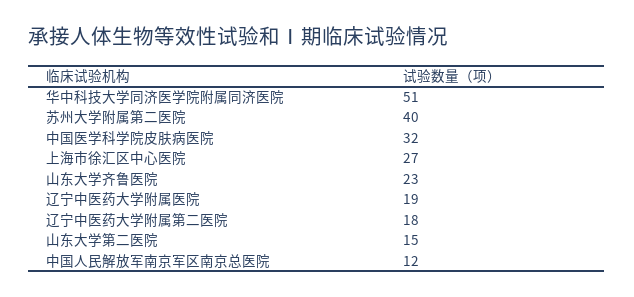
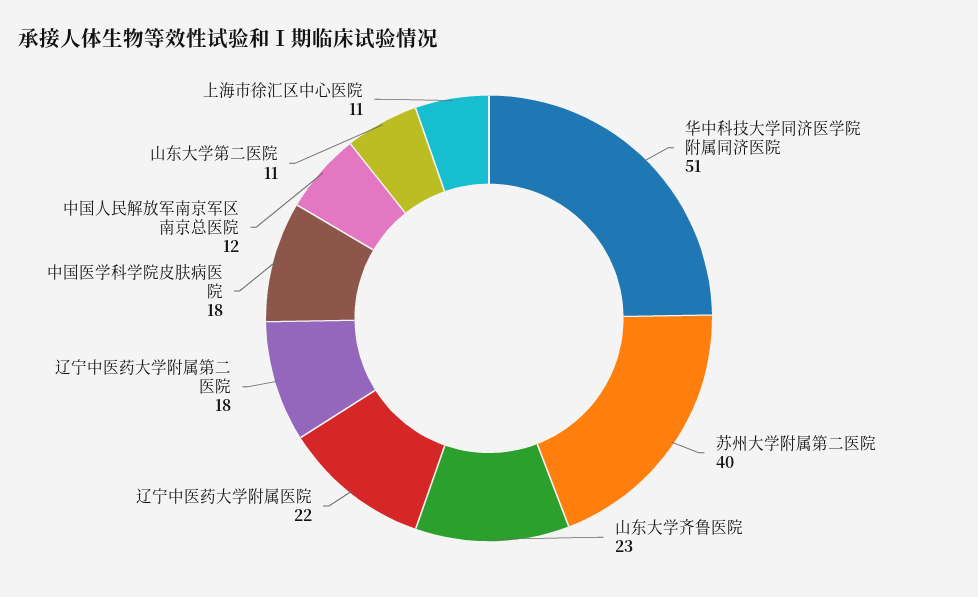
  {
    "华中科技大学同济医学院附属同济医院": 51,
    "苏州大学附属第二医院": 40,
-   "中国医学科学院皮肤病医院": 32,
+   "中国医学科学院皮肤病医院": 18,
-   "上海市徐汇区中心医院": 27,
+   "上海市徐汇区中心医院": 11,
    "山东大学齐鲁医院": 23,
-   "辽宁中医药大学附属医院": 19,
+   "辽宁中医药大学附属医院": 22,
    "辽宁中医药大学附属第二医院": 18,
-   "山东大学第二医院": 15,
+   "山东大学第二医院": 11,
    "中国人民解放军南京军区南京总医院": 12
  }

